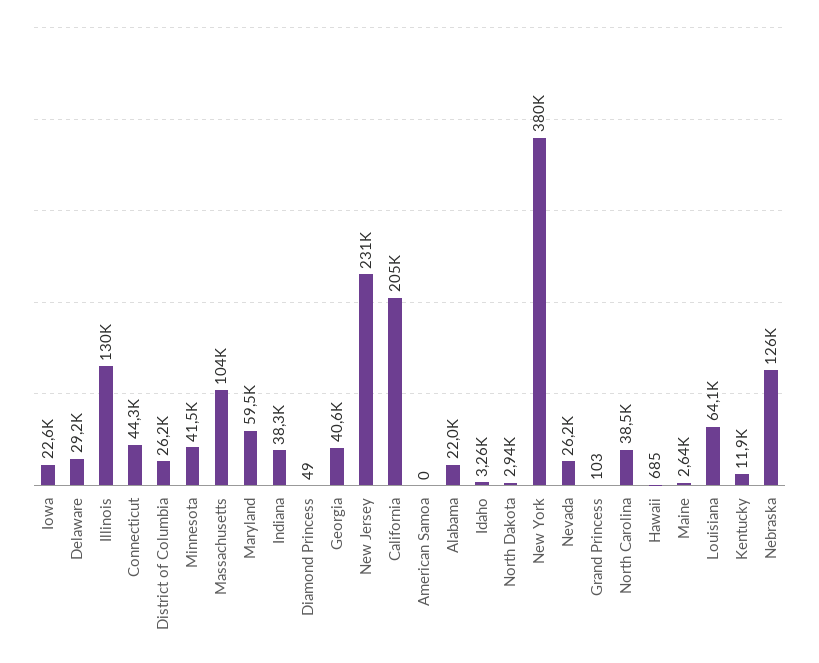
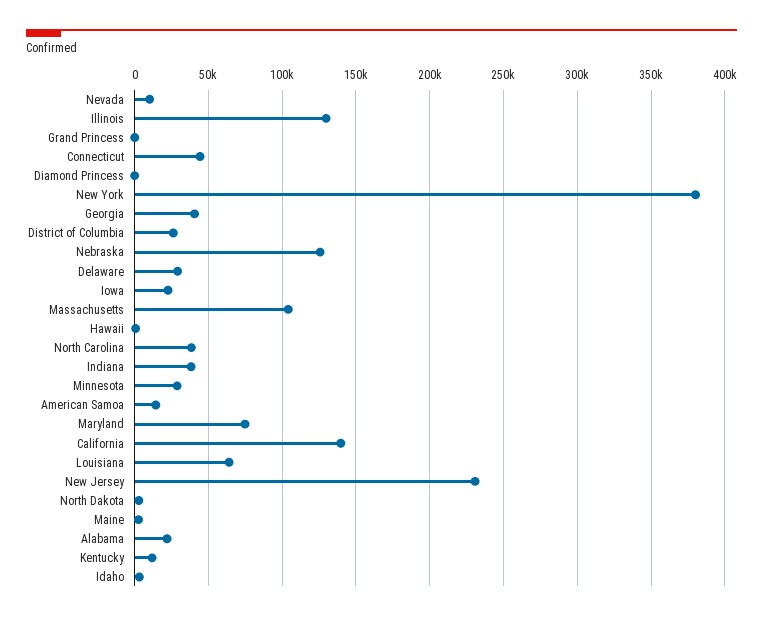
  {
    "Iowa": 22600,
    "Delaware": 29200,
    "Illinois": 130000,
    "Connecticut": 44300,
    "District of Columbia": 26200,
-   "Minnesota": 41500,
+   "Minnesota": 30000,
    "Massachusetts": 104000,
-   "Maryland": 59500,
+   "Maryland": 75000,
    "Indiana": 38300,
    "Diamond Princess": 49,
    "Georgia": 40600,
    "New Jersey": 231000,
-   "California": 205000,
+   "California": 140000,
-   "American Samoa": 0,
+   "American Samoa": 15000,
    "Alabama": 22000,
    "Idaho": 3260,
    "North Dakota": 2940,
    "New York": 380000,
-   "Nevada": 26200,
+   "Nevada": 10000,
    "Grand Princess": 103,
    "North Carolina": 38500,
    "Hawaii": 685,
    "Maine": 2640,
    "Louisiana": 64100,
    "Kentucky": 11900,
    "Nebraska": 126000
  }

